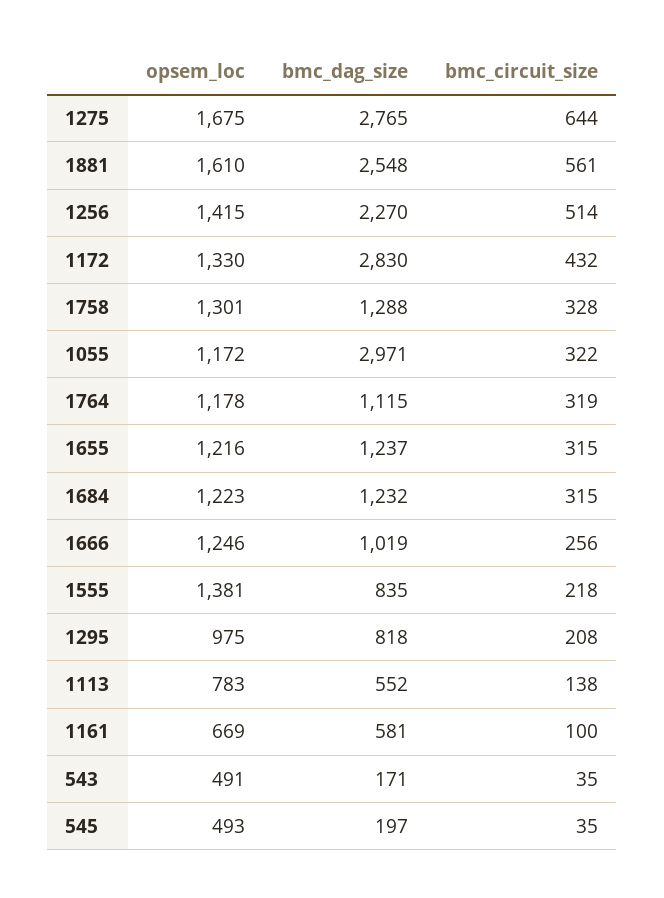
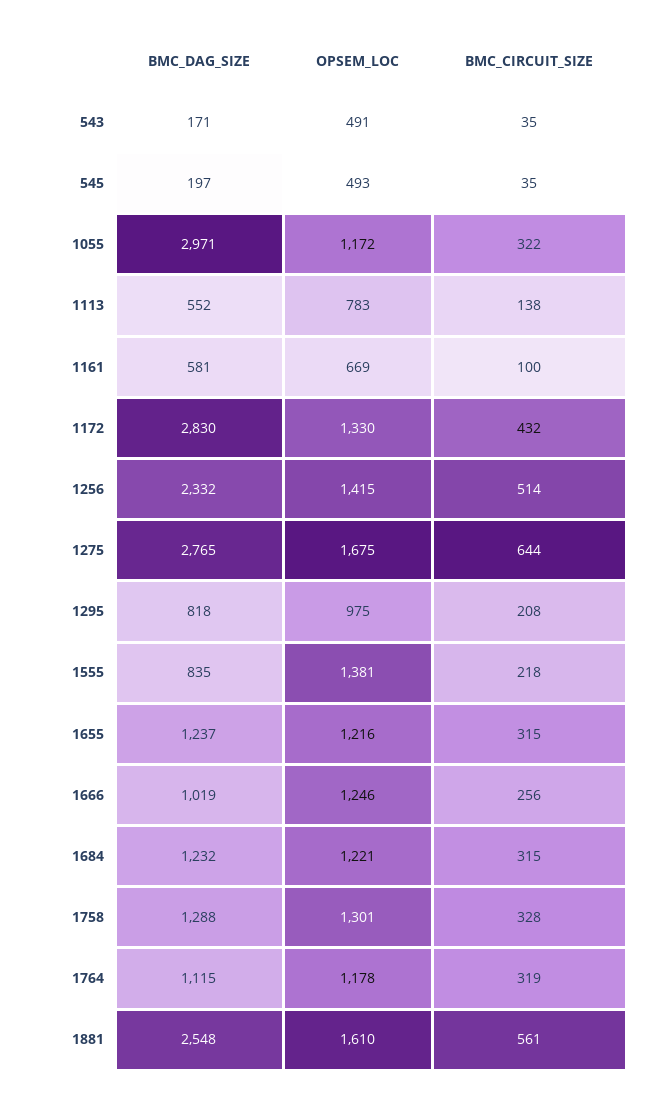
  {
    "opsem_loc": {
      "1275": 1675,
      "1881": 1610,
      "1256": 1415,
      "1172": 1330,
      "1758": 1301,
      "1055": 1172,
      "1764": 1178,
      "1655": 1216,
-     "1684": 1223,
+     "1684": 1221,
      "1666": 1246,
      "1555": 1381,
      "1295": 975,
      "1113": 783,
      "1161": 669,
      "543": 491,
      "545": 493
    },
    "bmc_dag_size": {
      "1275": 2765,
      "1881": 2548,
-     "1256": 2270,
+     "1256": 2332,
      "1172": 2830,
      "1758": 1288,
      "1055": 2971,
      "1764": 1115,
      "1655": 1237,
      "1684": 1232,
      "1666": 1019,
      "1555": 835,
      "1295": 818,
      "1113": 552,
      "1161": 581,
      "543": 171,
      "545": 197
    },
    "bmc_circuit_size": {
      "1275": 644,
      "1881": 561,
      "1256": 514,
      "1172": 432,
      "1758": 328,
      "1055": 322,
      "1764": 319,
      "1655": 315,
      "1684": 315,
      "1666": 256,
      "1555": 218,
      "1295": 208,
      "1113": 138,
      "1161": 100,
      "543": 35,
      "545": 35
    }
  }

